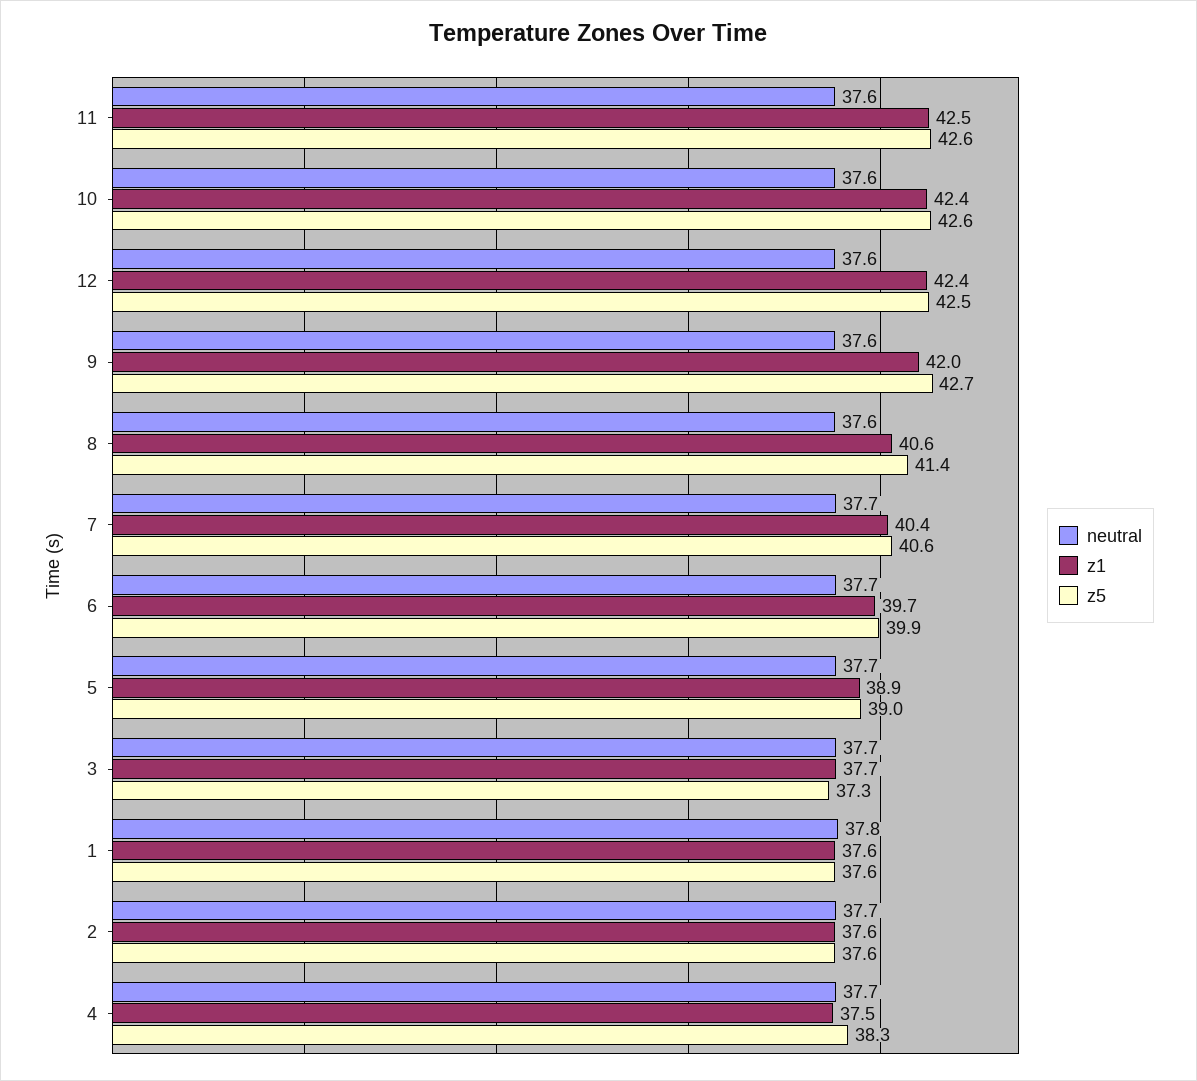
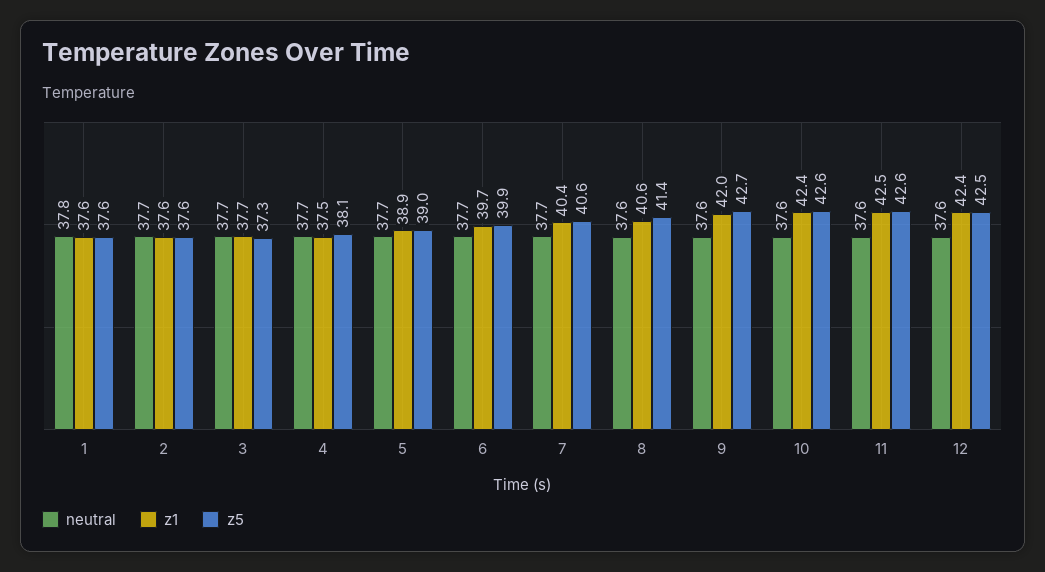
  {
    "neutral": {
      "11": 37.6,
      "10": 37.6,
      "12": 37.6,
      "9": 37.6,
      "8": 37.6,
      "7": 37.7,
      "6": 37.7,
      "5": 37.7,
      "3": 37.7,
      "1": 37.8,
      "2": 37.7,
      "4": 37.7
    },
    "z1": {
      "11": 42.5,
      "10": 42.4,
      "12": 42.4,
      "9": 42,
      "8": 40.6,
      "7": 40.4,
      "6": 39.7,
      "5": 38.9,
      "3": 37.7,
      "1": 37.6,
      "2": 37.6,
      "4": 37.5
    },
    "z5": {
      "11": 42.6,
      "10": 42.6,
      "12": 42.5,
      "9": 42.7,
      "8": 41.4,
      "7": 40.6,
      "6": 39.9,
      "5": 39,
      "3": 37.3,
      "1": 37.6,
      "2": 37.6,
-     "4": 38.3
+     "4": 38.1
    }
  }

